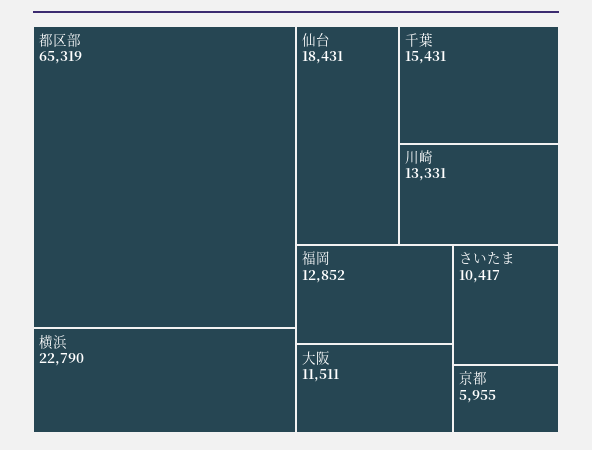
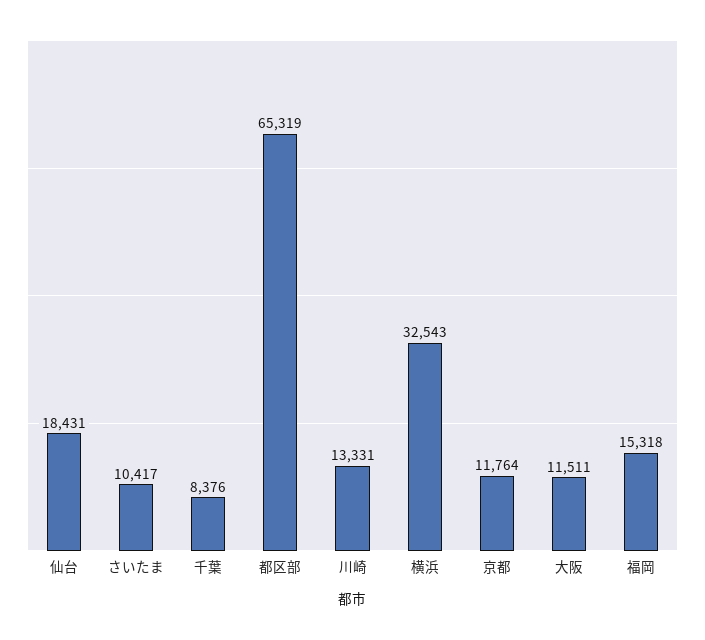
  {
    "都区部": 65319,
-   "横浜": 22790,
+   "横浜": 32543,
    "仙台": 18431,
-   "千葉": 15431,
+   "千葉": 8376,
    "川崎": 13331,
-   "福岡": 12852,
+   "福岡": 15318,
    "大阪": 11511,
    "さいたま": 10417,
-   "京都": 5955
+   "京都": 11764
  }

